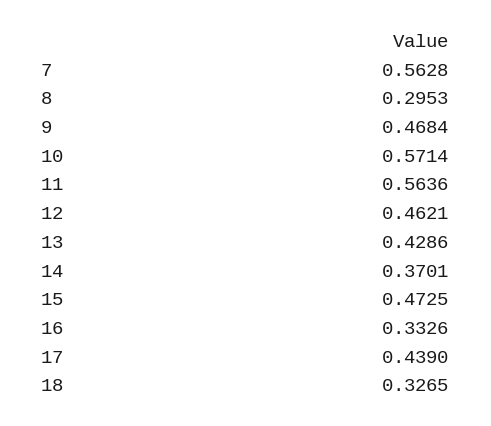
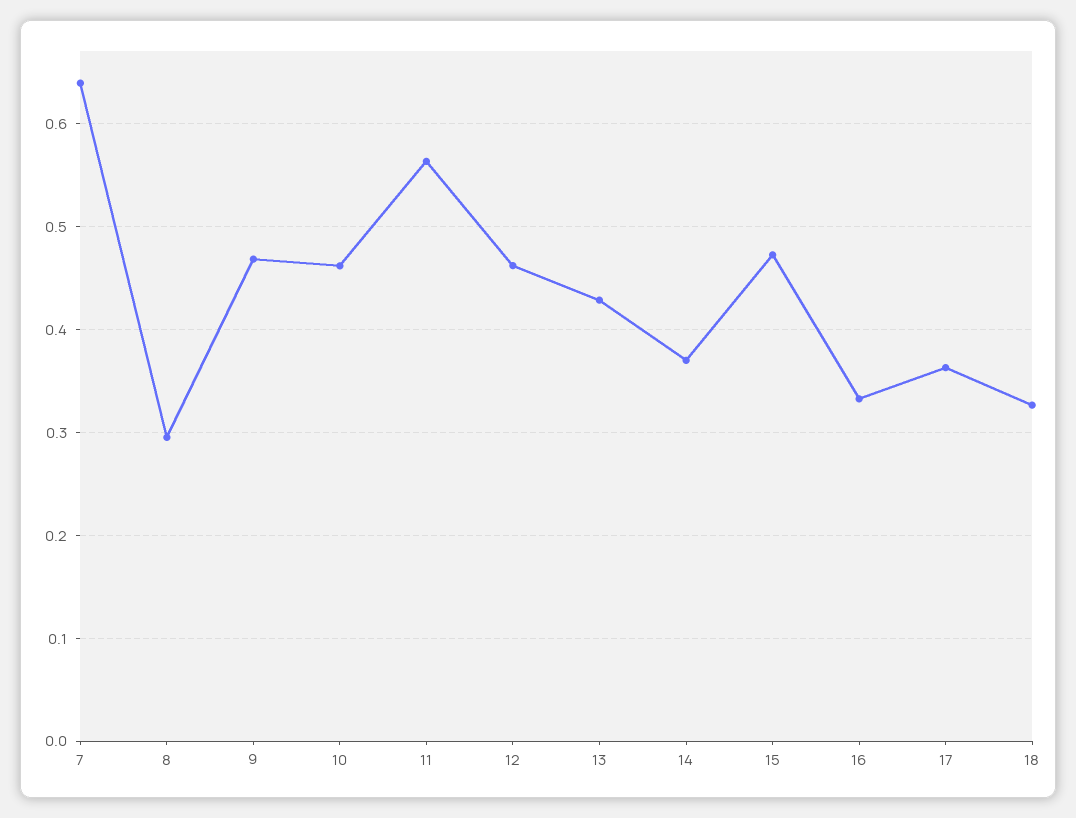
  {
-   "7": 0.5628,
+   "7": 0.64,
    "8": 0.2953,
    "9": 0.4684,
-   "10": 0.5714,
+   "10": 0.46,
    "11": 0.5636,
    "12": 0.4621,
    "13": 0.4286,
    "14": 0.3701,
    "15": 0.4725,
    "16": 0.3326,
-   "17": 0.439,
+   "17": 0.36,
    "18": 0.3265
  }

